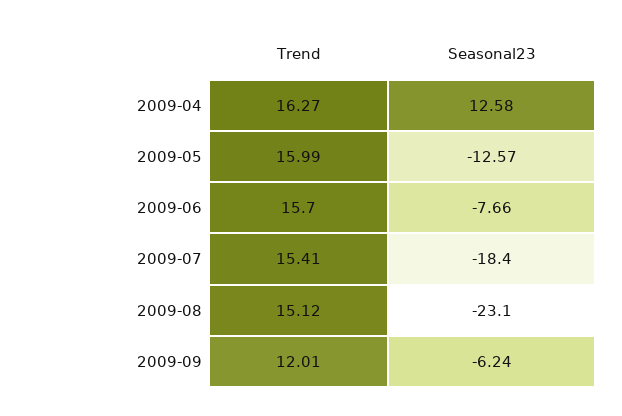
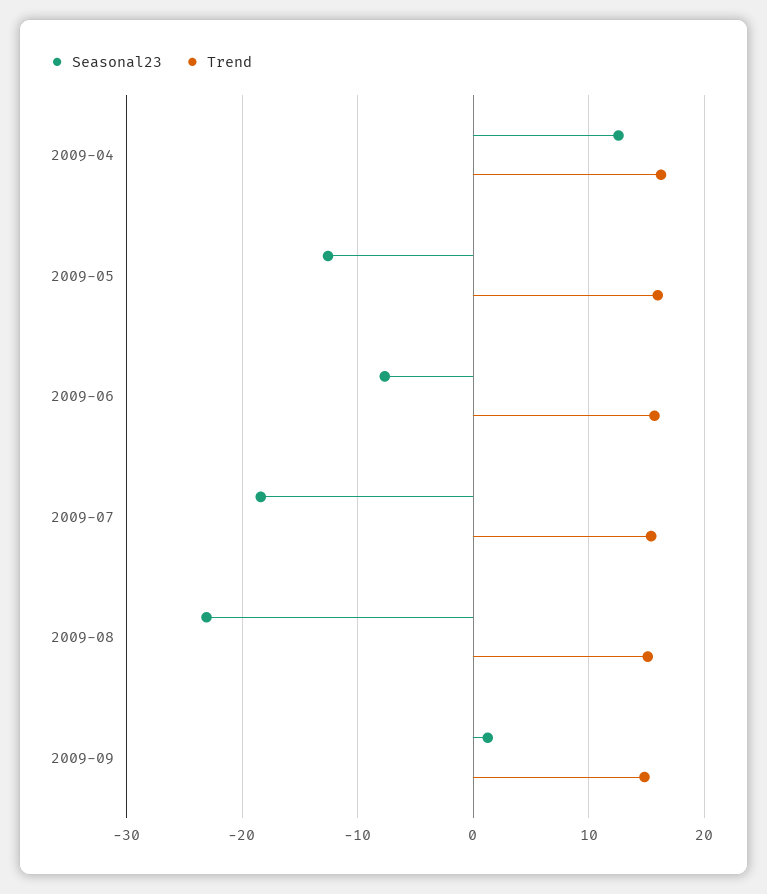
  {
    "Trend": {
      "2009-04": 16.27,
      "2009-05": 15.99,
      "2009-06": 15.7,
      "2009-07": 15.41,
      "2009-08": 15.12,
-     "2009-09": 12.01
+     "2009-09": 15
    },
    "Seasonal23": {
      "2009-04": 12.58,
      "2009-05": -12.57,
      "2009-06": -7.66,
      "2009-07": -18.4,
      "2009-08": -23.1,
-     "2009-09": -6.24
+     "2009-09": 1
    }
  }

